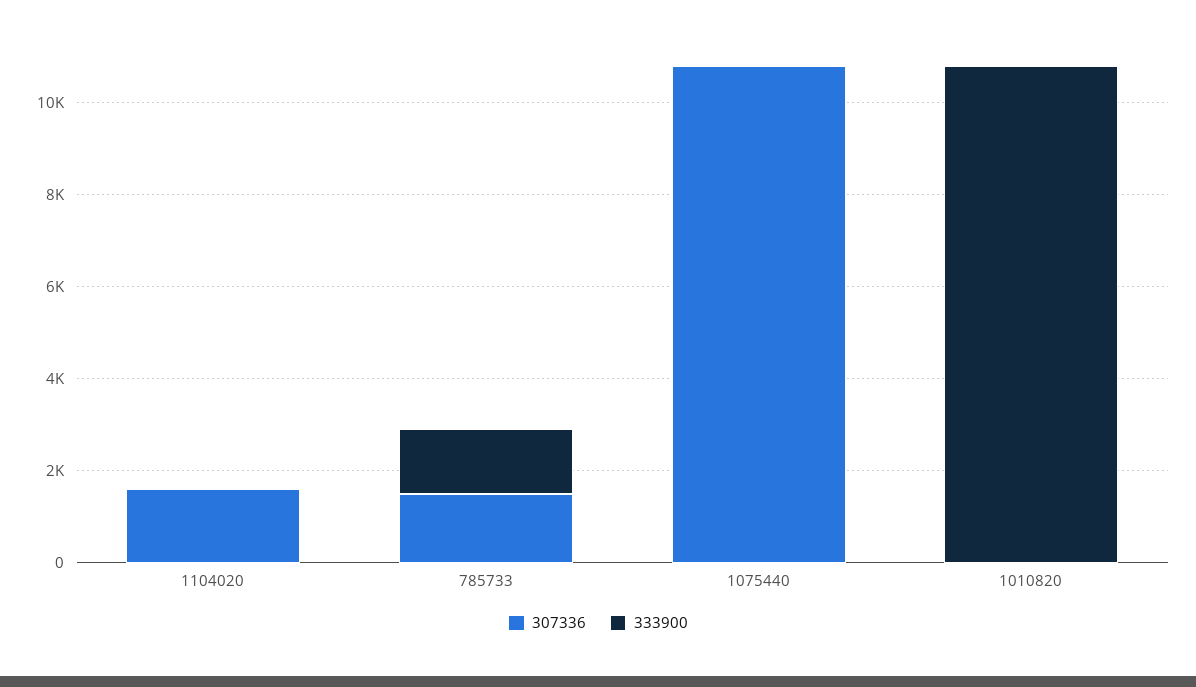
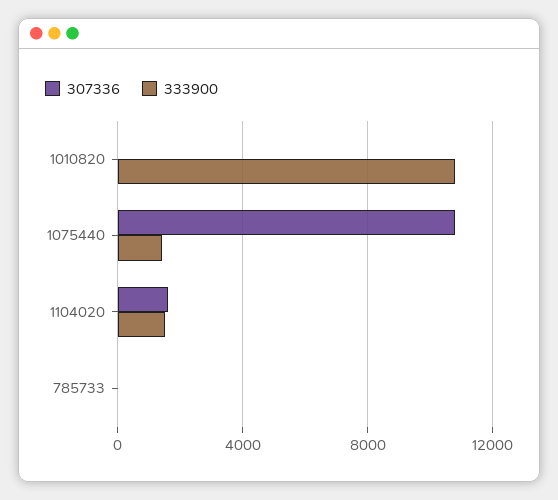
  {
    "307336": {
      "1104020": 1500,
-     "785733": 1500,
+     "785733": 0,
      "1075440": 11000,
      "1010820": 0
    },
    "333900": {
-     "1104020": 0,
+     "1104020": 1500,
-     "785733": 1500,
+     "785733": 0,
-     "1075440": 0,
+     "1075440": 1500,
      "1010820": 11000
    }
  }

